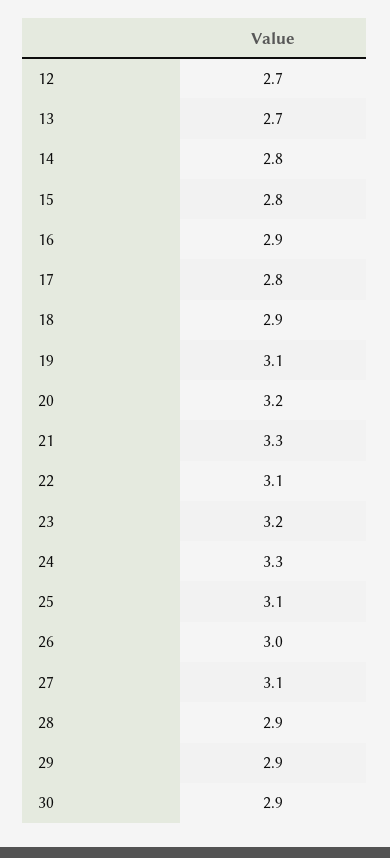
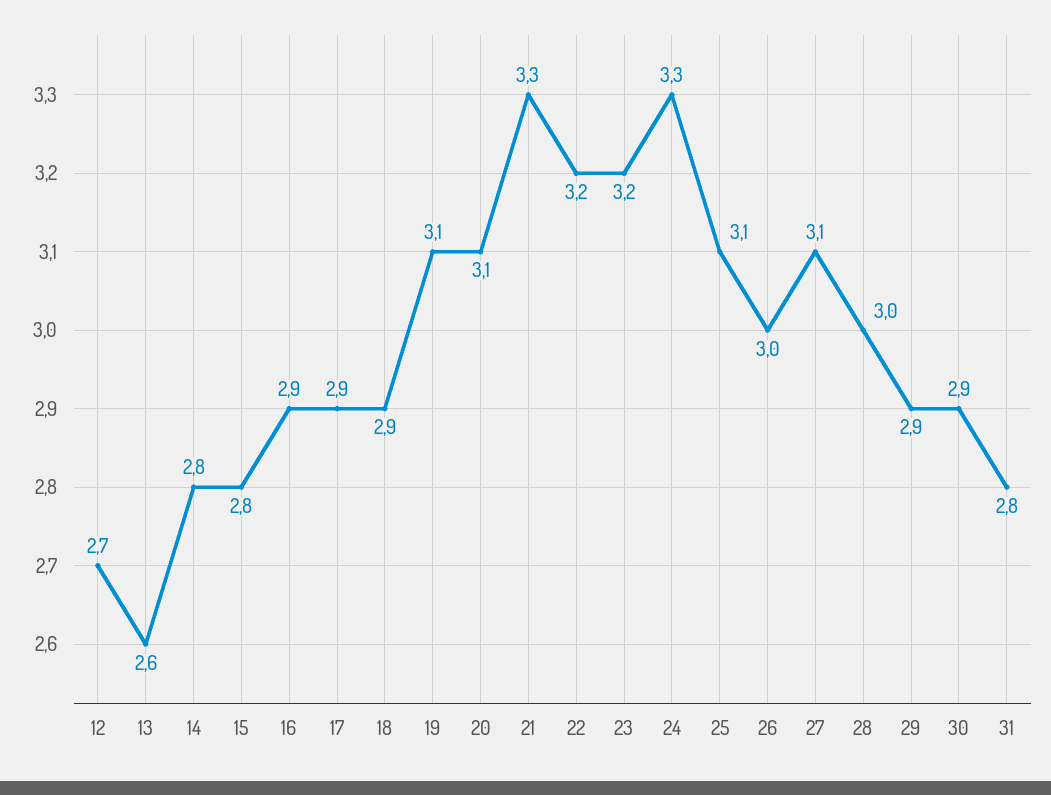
  {
    "12": 2.7,
-   "13": 2.7,
+   "13": 2.6,
    "14": 2.8,
    "15": 2.8,
    "16": 2.9,
-   "17": 2.8,
+   "17": 2.9,
    "18": 2.9,
    "19": 3.1,
-   "20": 3.2,
+   "20": 3.1,
    "21": 3.3,
-   "22": 3.1,
+   "22": 3.2,
    "23": 3.2,
    "24": 3.3,
    "25": 3.1,
    "26": 3,
    "27": 3.1,
-   "28": 2.9,
+   "28": 3,
    "29": 2.9,
-   "30": 2.9
+   "30": 2.9,
+   "31": 2.8
  }

